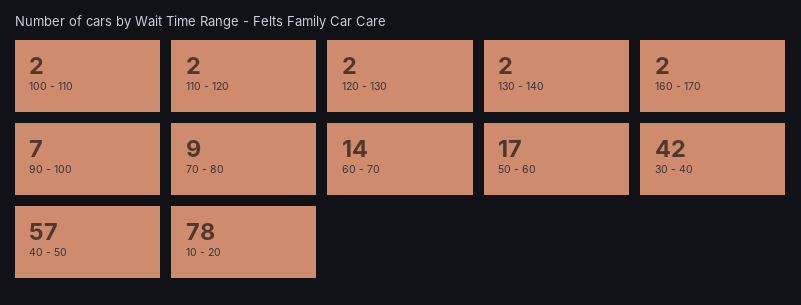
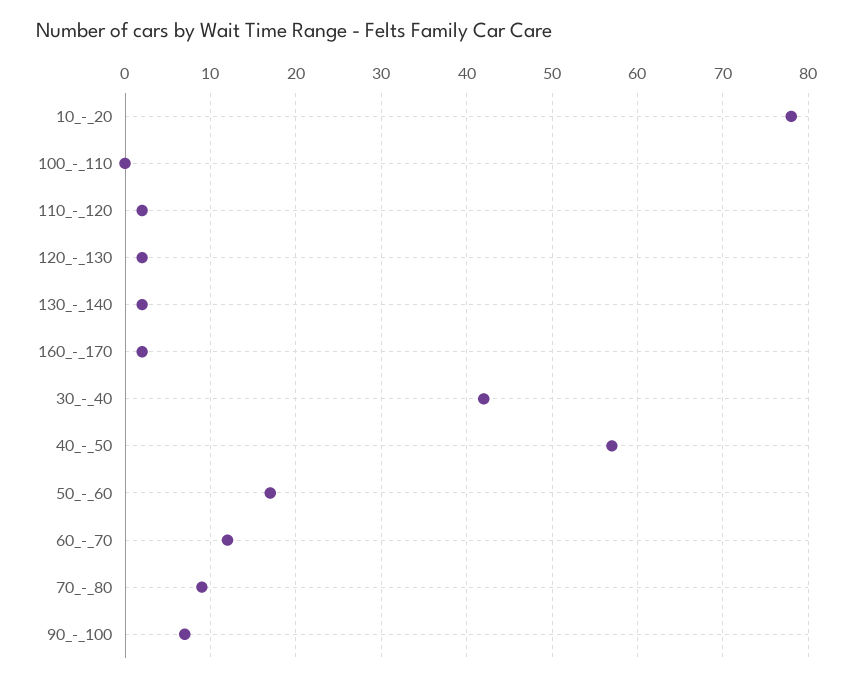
  {
-   "100 - 110": 2,
+   "100 - 110": 0,
    "110 - 120": 2,
    "120 - 130": 2,
    "130 - 140": 2,
    "160 - 170": 2,
    "90 - 100": 7,
    "70 - 80": 9,
-   "60 - 70": 14,
+   "60 - 70": 12,
    "50 - 60": 17,
    "30 - 40": 42,
    "40 - 50": 57,
    "10 - 20": 78
  }

